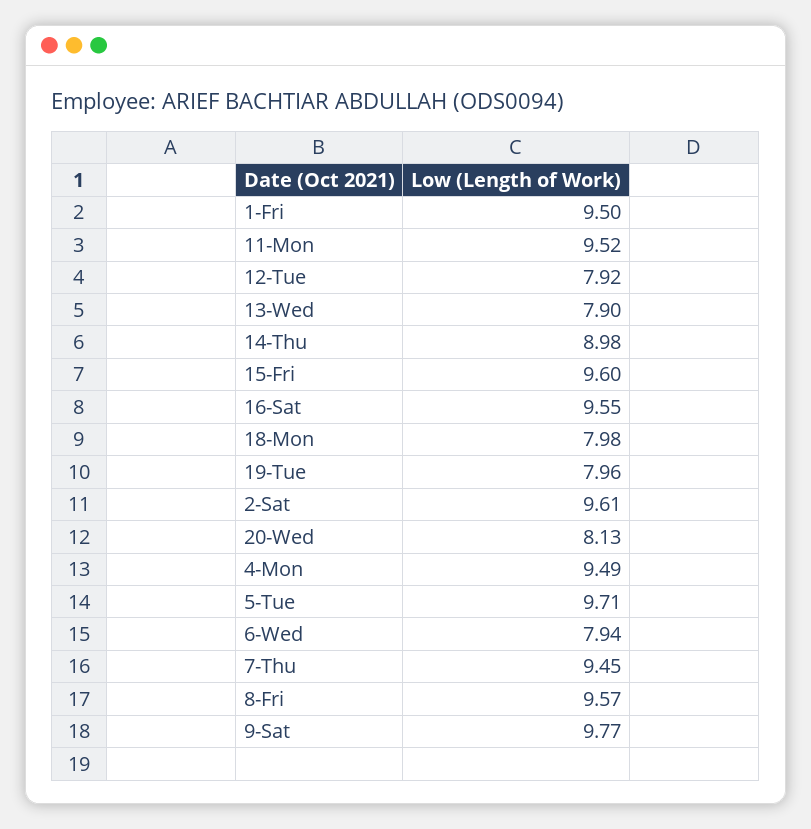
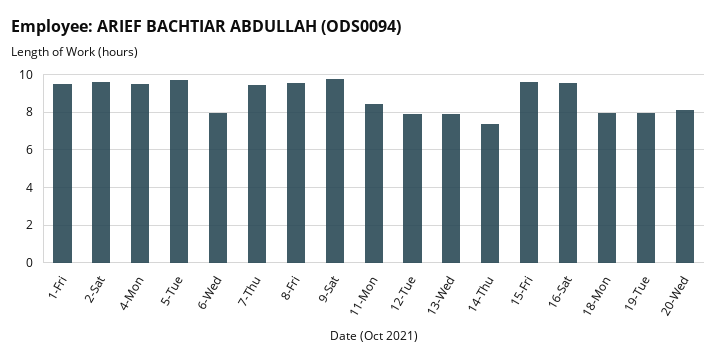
  {
    "1-Fri": 9.5,
-   "11-Mon": 9.52,
+   "11-Mon": 8.5,
    "12-Tue": 7.92,
    "13-Wed": 7.9,
-   "14-Thu": 8.98,
+   "14-Thu": 7.5,
    "15-Fri": 9.6,
    "16-Sat": 9.55,
    "18-Mon": 7.98,
    "19-Tue": 7.96,
    "2-Sat": 9.61,
    "20-Wed": 8.13,
    "4-Mon": 9.49,
    "5-Tue": 9.71,
    "6-Wed": 7.94,
    "7-Thu": 9.45,
    "8-Fri": 9.57,
    "9-Sat": 9.77
  }

